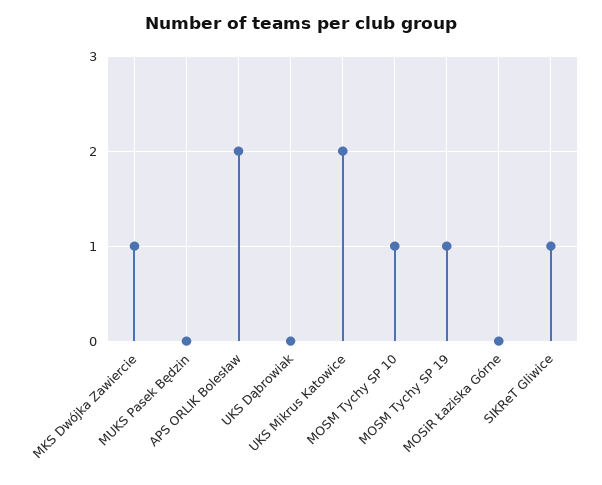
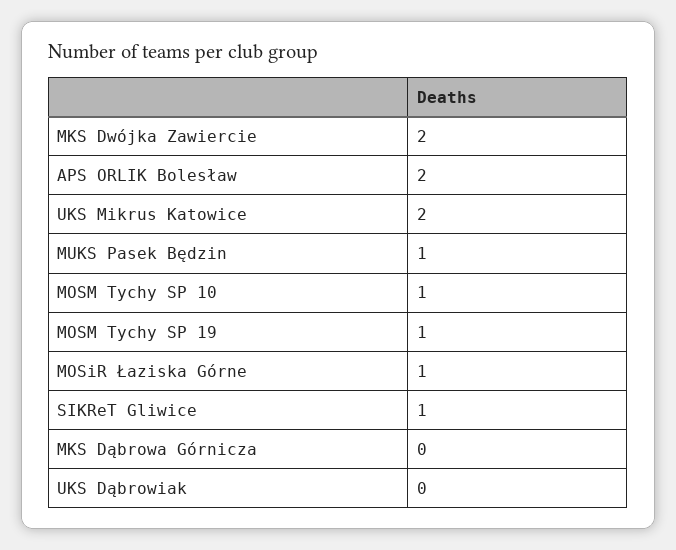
  {
-   "MKS Dwójka Zawiercie": 1,
+   "MKS Dwójka Zawiercie": 2,
-   "MUKS Pasek Będzin": 0,
+   "MUKS Pasek Będzin": 1,
    "APS ORLIK Bolesław": 2,
    "UKS Dąbrowiak": 0,
    "UKS Mikrus Katowice": 2,
    "MOSM Tychy SP 10": 1,
    "MOSM Tychy SP 19": 1,
-   "MOSiR Łaziska Górne": 0,
+   "MOSiR Łaziska Górne": 1,
-   "SIKReT Gliwice": 1
+   "SIKReT Gliwice": 1,
+   "MKS Dąbrowa Górnicza": 0
  }

